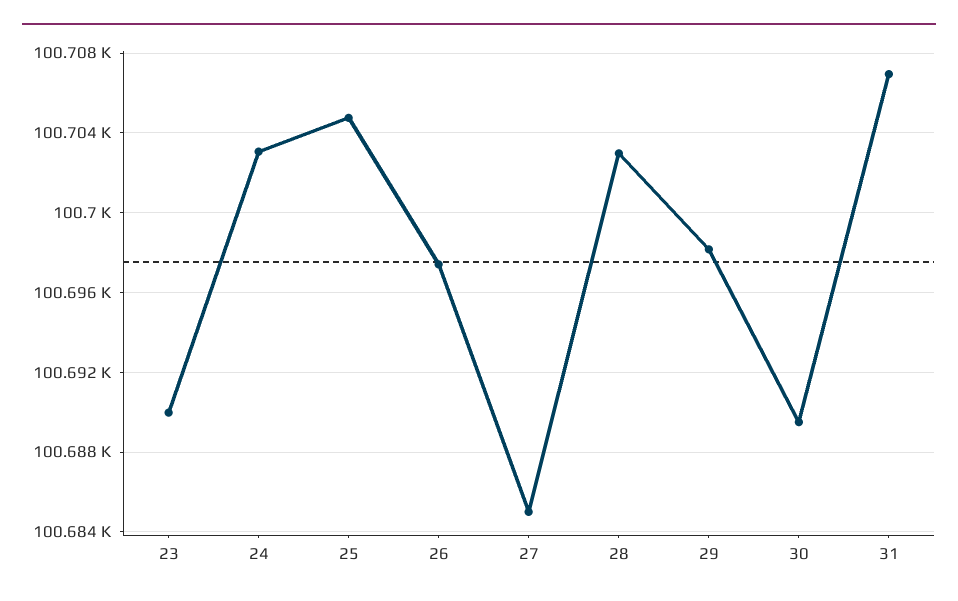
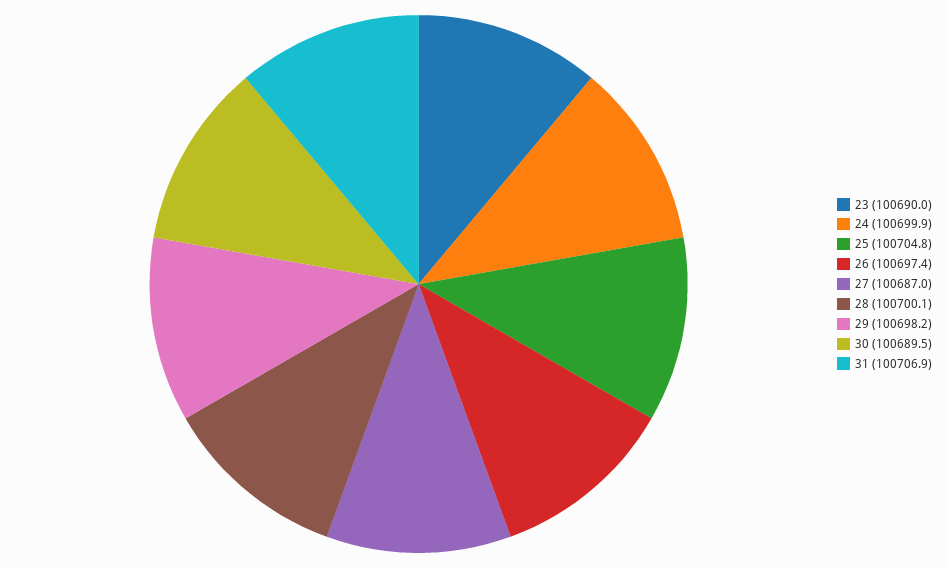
  {
    "23": 100690,
-   "24": 100703,
+   "24": 100699.9,
    "25": 100704.8,
    "26": 100697.4,
-   "27": 100685,
+   "27": 100687,
-   "28": 100703,
+   "28": 100700.1,
    "29": 100698.2,
    "30": 100689.5,
    "31": 100706.9
  }

